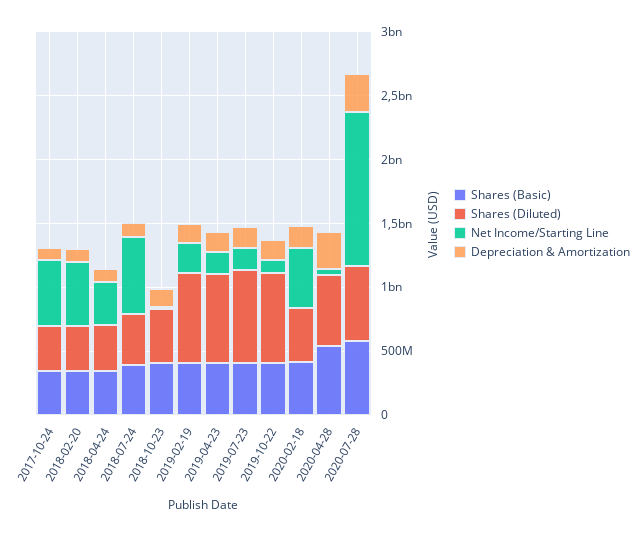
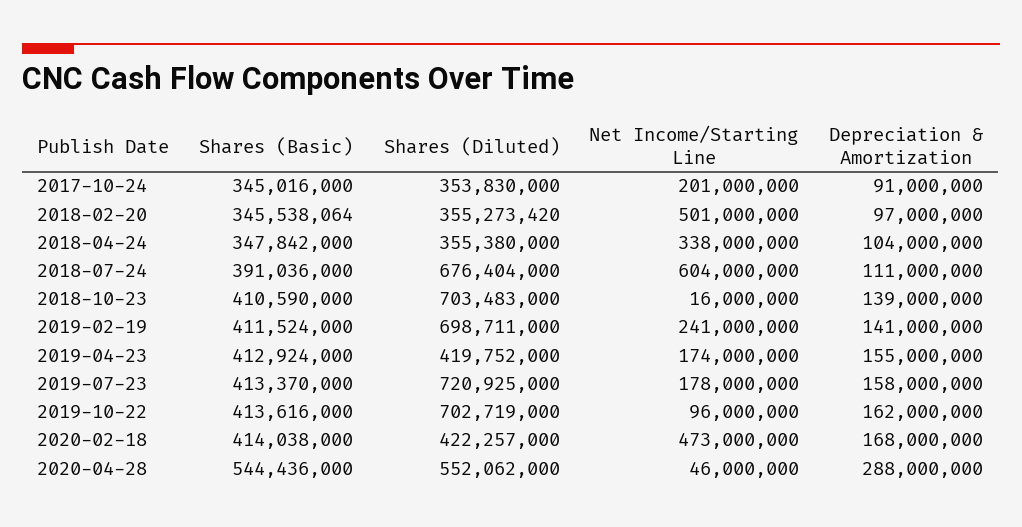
  {
    "Shares (Basic)": {
      "2017-10-24": 345016000,
      "2018-02-20": 345538064,
      "2018-04-24": 347842000,
      "2018-07-24": 391036000,
      "2018-10-23": 410590000,
      "2019-02-19": 411524000,
      "2019-04-23": 412924000,
      "2019-07-23": 413370000,
      "2019-10-22": 413616000,
      "2020-02-18": 414038000,
-     "2020-04-28": 544436000,
+     "2020-04-28": 544436000
-     "2020-07-28": 600000000
    },
    "Shares (Diluted)": {
      "2017-10-24": 353830000,
      "2018-02-20": 355273420,
      "2018-04-24": 355380000,
-     "2018-07-24": 400000000,
+     "2018-07-24": 676404000,
-     "2018-10-23": 400000000,
+     "2018-10-23": 703483000,
      "2019-02-19": 698711000,
-     "2019-04-23": 700000000,
+     "2019-04-23": 419752000,
      "2019-07-23": 720925000,
      "2019-10-22": 702719000,
      "2020-02-18": 422257000,
-     "2020-04-28": 552062000,
+     "2020-04-28": 552062000
-     "2020-07-28": 600000000
    },
    "Net Income/Starting Line": {
-     "2017-10-24": 500000000,
+     "2017-10-24": 201000000,
      "2018-02-20": 501000000,
      "2018-04-24": 338000000,
      "2018-07-24": 604000000,
      "2018-10-23": 16000000,
      "2019-02-19": 241000000,
      "2019-04-23": 174000000,
      "2019-07-23": 178000000,
      "2019-10-22": 96000000,
      "2020-02-18": 473000000,
-     "2020-04-28": 46000000,
+     "2020-04-28": 46000000
-     "2020-07-28": 1200000000
    },
    "Depreciation & Amortization": {
      "2017-10-24": 91000000,
      "2018-02-20": 97000000,
      "2018-04-24": 104000000,
      "2018-07-24": 111000000,
      "2018-10-23": 139000000,
      "2019-02-19": 141000000,
      "2019-04-23": 155000000,
      "2019-07-23": 158000000,
      "2019-10-22": 162000000,
      "2020-02-18": 168000000,
-     "2020-04-28": 288000000,
+     "2020-04-28": 288000000
-     "2020-07-28": 300000000
    }
  }

